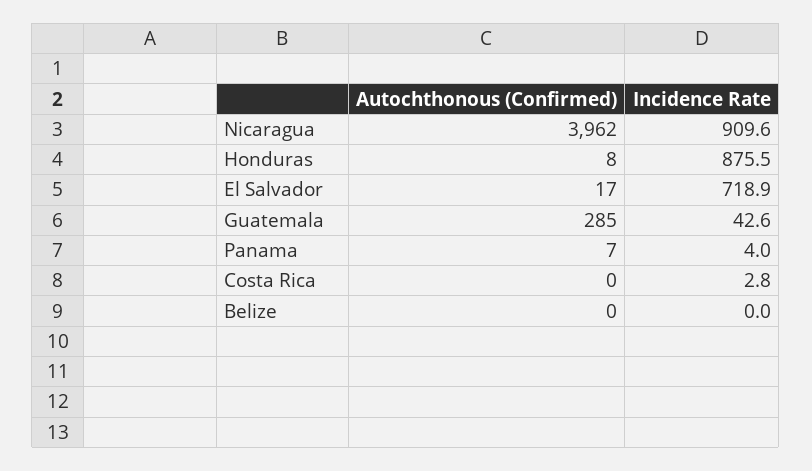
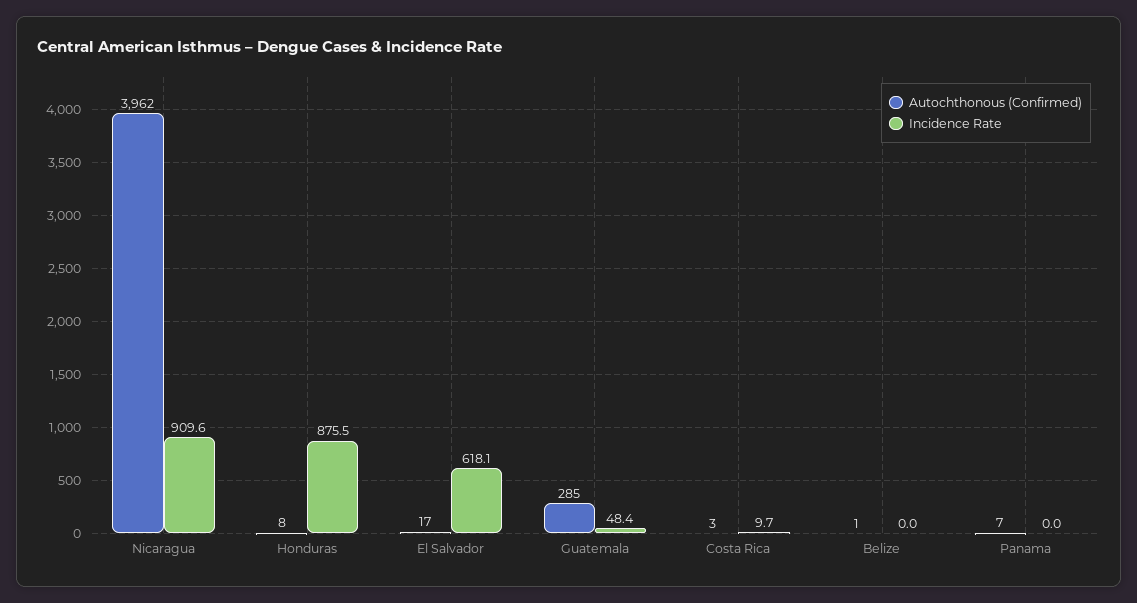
  {
    "Autochthonous (Confirmed)": {
      "Nicaragua": 3962,
      "Honduras": 8,
      "El Salvador": 17,
      "Guatemala": 285,
      "Panama": 7,
-     "Costa Rica": 0,
+     "Costa Rica": 3,
-     "Belize": 0
+     "Belize": 1
    },
    "Incidence Rate": {
      "Nicaragua": 909.6,
      "Honduras": 875.5,
-     "El Salvador": 718.9,
+     "El Salvador": 618.1,
-     "Guatemala": 42.6,
+     "Guatemala": 48.4,
-     "Panama": 4,
+     "Panama": 0,
-     "Costa Rica": 2.8,
+     "Costa Rica": 9.7,
      "Belize": 0
    }
  }

